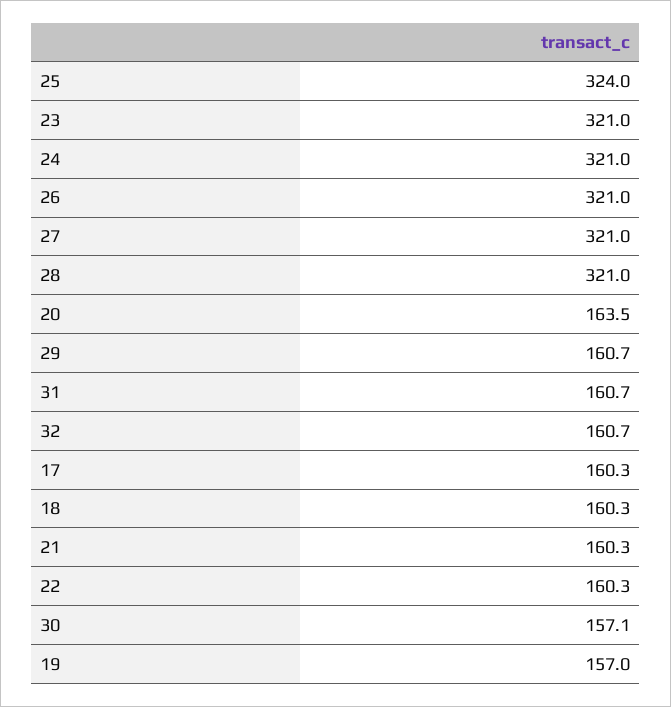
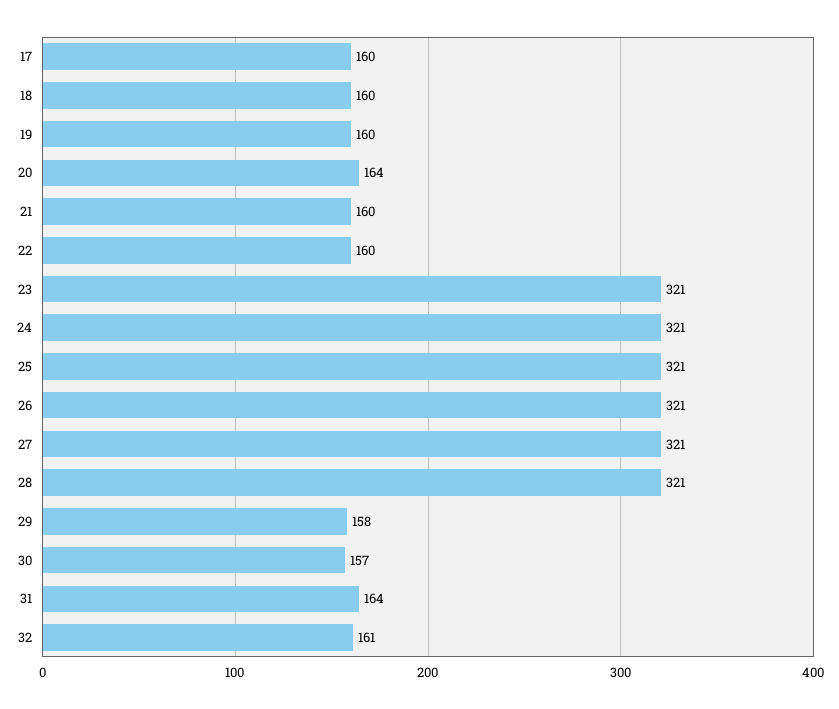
  {
-   "25": 324,
+   "25": 321,
    "23": 321,
    "24": 321,
    "26": 321,
    "27": 321,
    "28": 321,
    "20": 163.5,
-   "29": 160.7,
+   "29": 158,
-   "31": 160.7,
+   "31": 164,
    "32": 160.7,
    "17": 160.3,
    "18": 160.3,
    "21": 160.3,
    "22": 160.3,
    "30": 157.1,
-   "19": 157
+   "19": 160
  }

